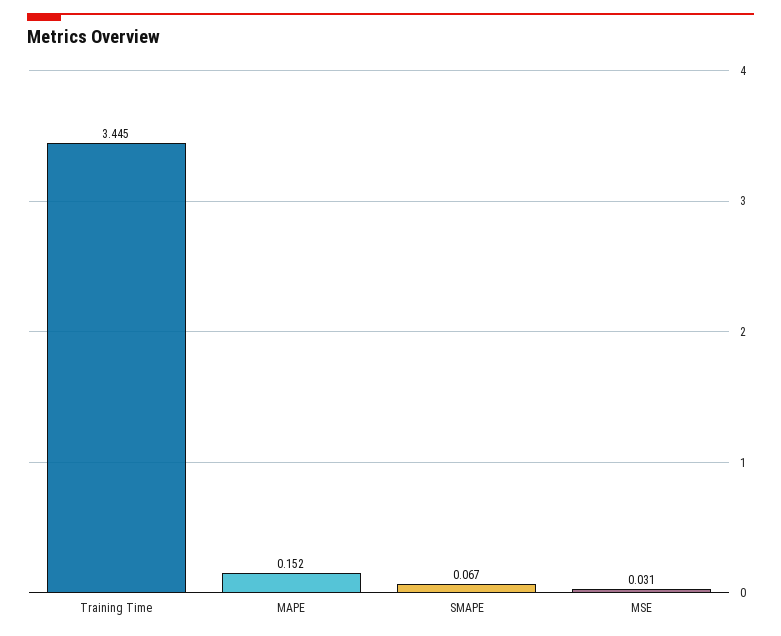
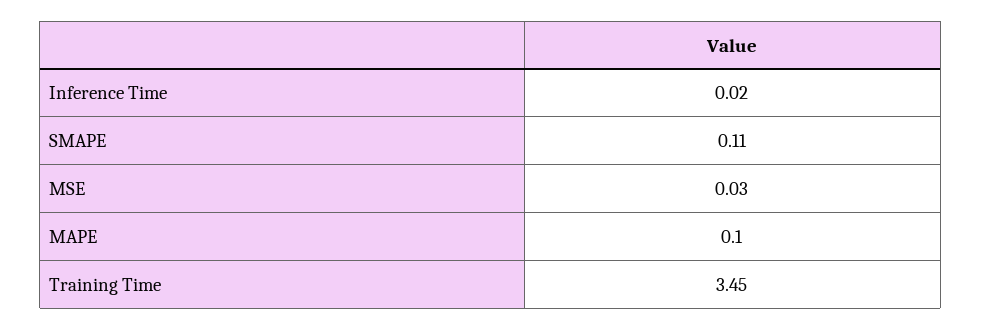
  {
    "Training Time": 3.445,
-   "MAPE": 0.152,
+   "MAPE": 0.1,
-   "SMAPE": 0.067,
+   "SMAPE": 0.11,
-   "MSE": 0.031
+   "MSE": 0.031,
+   "Inference Time": 0.02
  }

